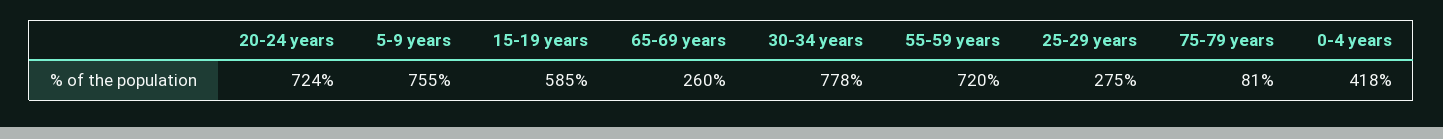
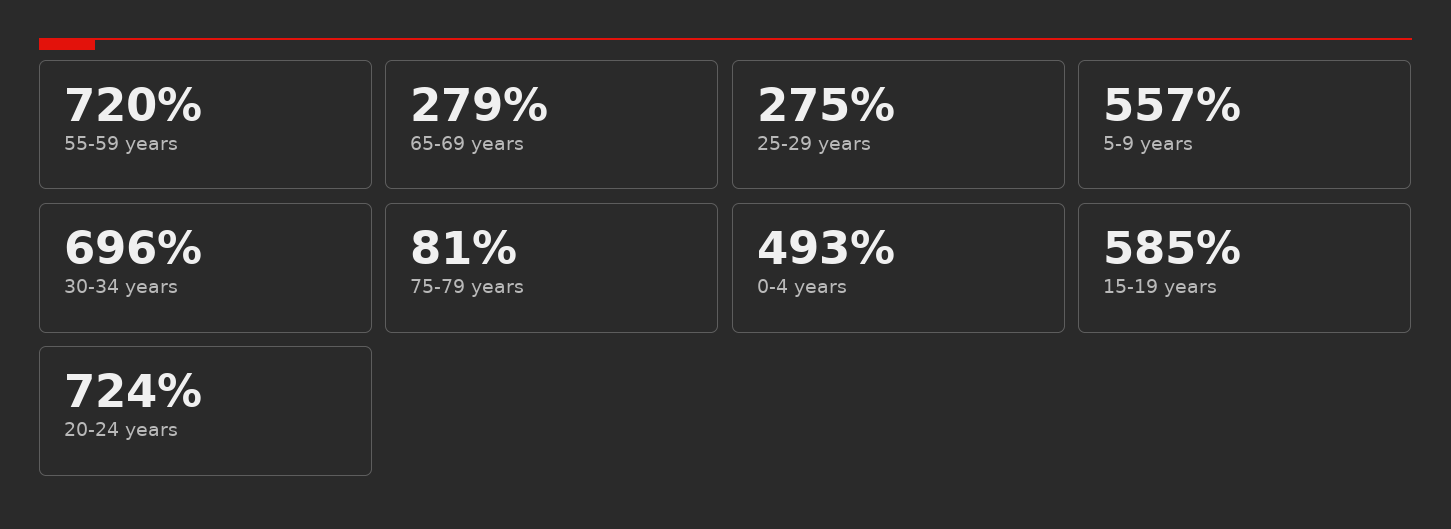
  {
    "20-24 years": 724,
-   "5-9 years": 755,
+   "5-9 years": 557,
    "15-19 years": 585,
-   "65-69 years": 260,
+   "65-69 years": 279,
-   "30-34 years": 778,
+   "30-34 years": 696,
    "55-59 years": 720,
    "25-29 years": 275,
    "75-79 years": 81,
-   "0-4 years": 418
+   "0-4 years": 493
  }

